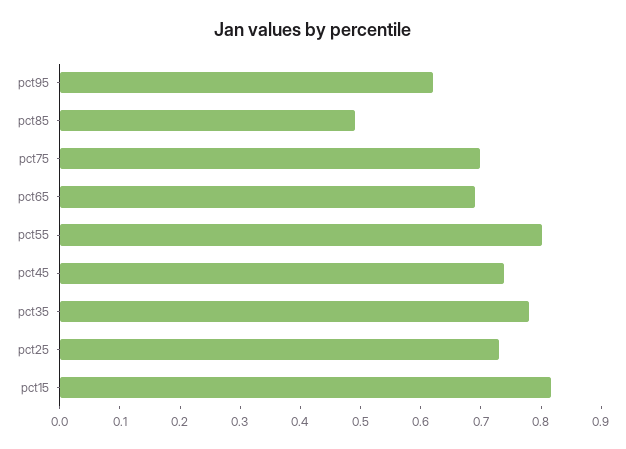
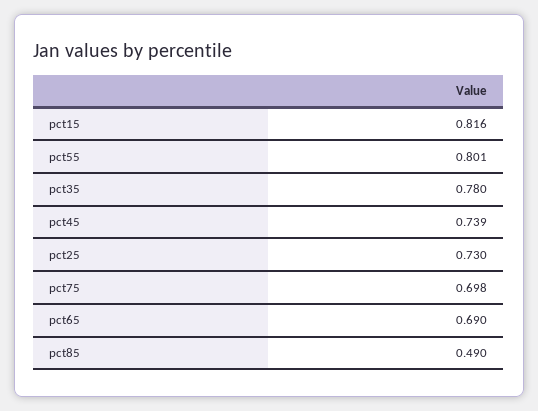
  {
-   "pct95": 0.62,
    "pct85": 0.49,
    "pct75": 0.698,
    "pct65": 0.69,
    "pct55": 0.801,
    "pct45": 0.739,
    "pct35": 0.78,
    "pct25": 0.73,
    "pct15": 0.816
  }

